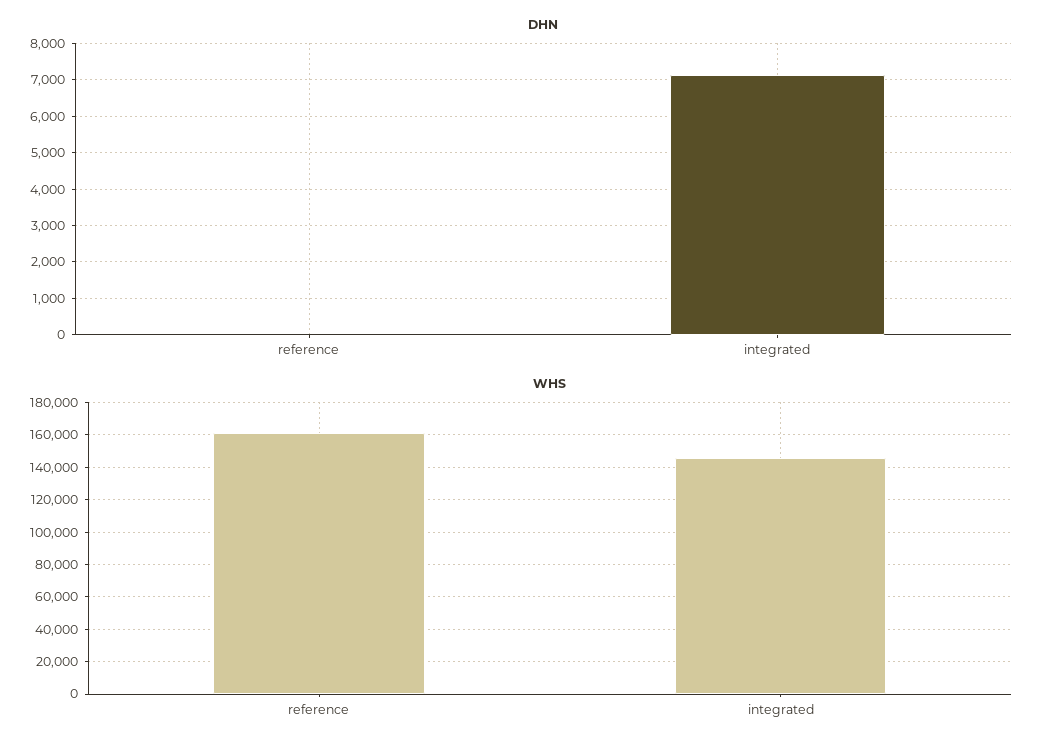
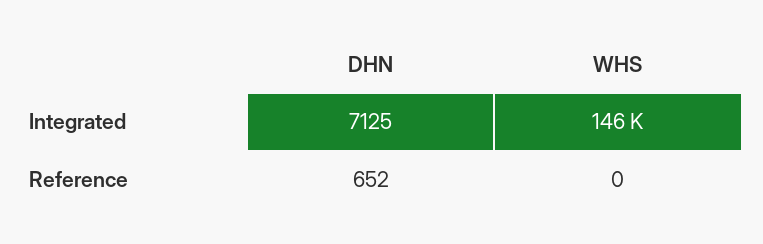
  {
    "DHN": {
-     "reference": 0,
+     "reference": 652,
      "integrated": 7125
    },
    "WHS": {
-     "reference": 160000,
+     "reference": 0,
      "integrated": 146000
    }
  }

